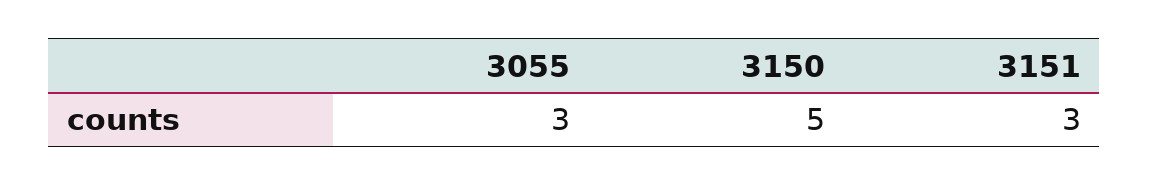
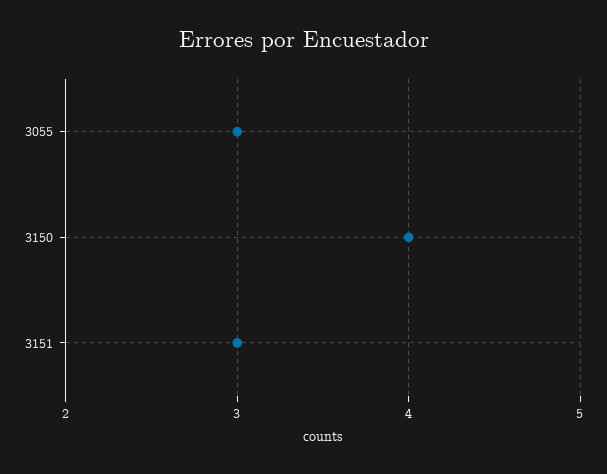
  {
    "3055": 3,
-   "3150": 5,
+   "3150": 4,
    "3151": 3
  }

